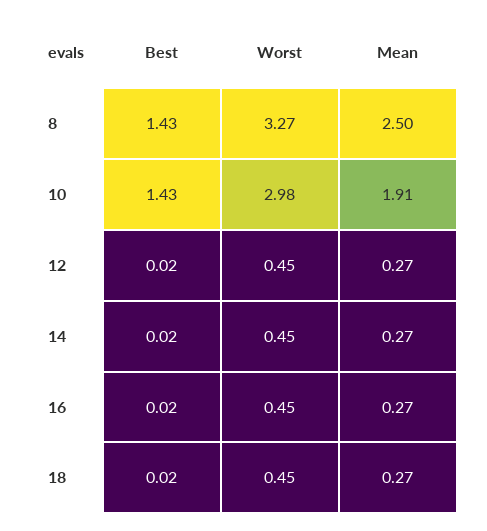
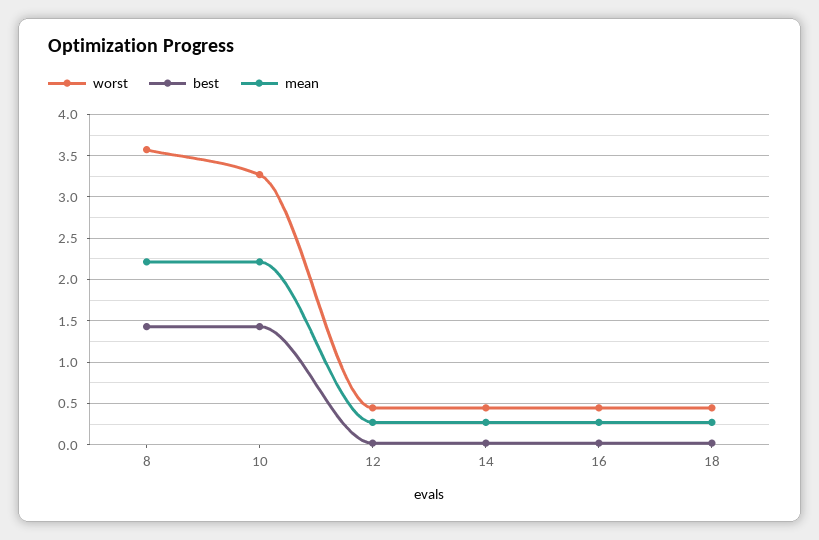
  {
    "Best": {
      "8": 1.43,
      "10": 1.43,
      "12": 0.02,
      "14": 0.02,
      "16": 0.02,
      "18": 0.02
    },
    "Worst": {
-     "8": 3.27,
+     "8": 3.6,
-     "10": 2.98,
+     "10": 3.3,
      "12": 0.45,
      "14": 0.45,
      "16": 0.45,
      "18": 0.45
    },
    "Mean": {
-     "8": 2.5,
+     "8": 2.2,
-     "10": 1.91,
+     "10": 2.2,
      "12": 0.27,
      "14": 0.27,
      "16": 0.27,
      "18": 0.27
    }
  }

